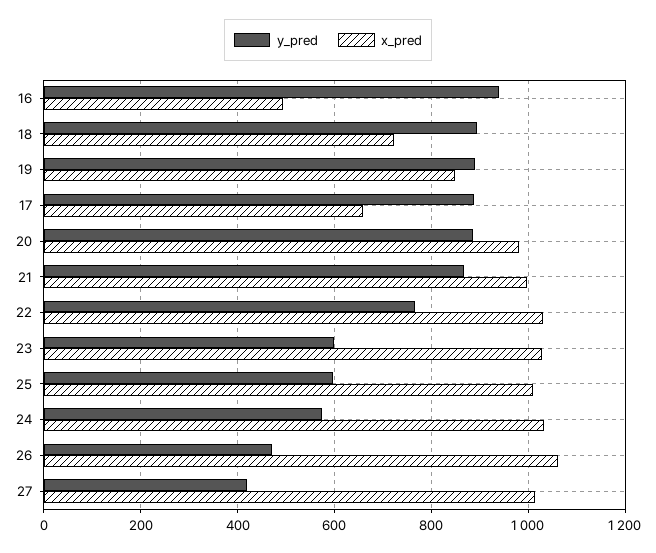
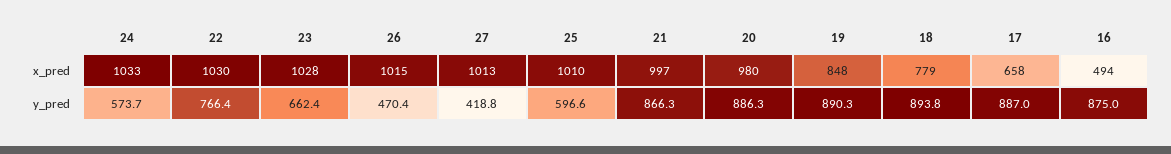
  {
    "y_pred": {
-     "16": 940,
+     "16": 875,
      "18": 893.8,
      "19": 890.3,
      "17": 887,
      "20": 886.3,
      "21": 866.3,
      "22": 766.4,
-     "23": 600,
+     "23": 662.4,
      "25": 596.6,
      "24": 573.7,
      "26": 470.4,
      "27": 418.8
    },
    "x_pred": {
      "16": 494,
-     "18": 720,
+     "18": 779,
      "19": 848,
      "17": 658,
      "20": 980,
      "21": 997,
      "22": 1030,
      "23": 1028,
      "25": 1010,
      "24": 1033,
-     "26": 1060,
+     "26": 1015,
      "27": 1013
    }
  }

